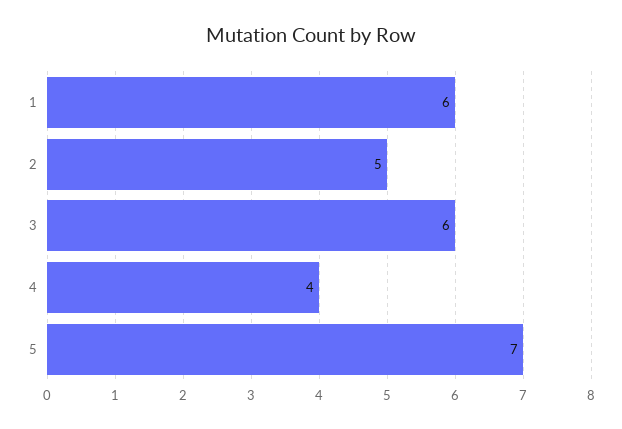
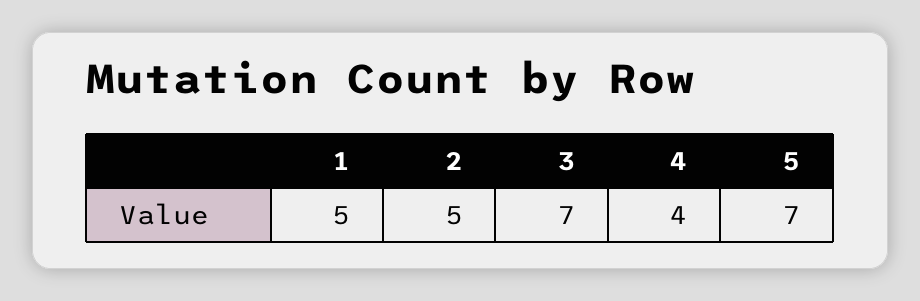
  {
-   "1": 6,
+   "1": 5,
    "2": 5,
-   "3": 6,
+   "3": 7,
    "4": 4,
    "5": 7
  }

